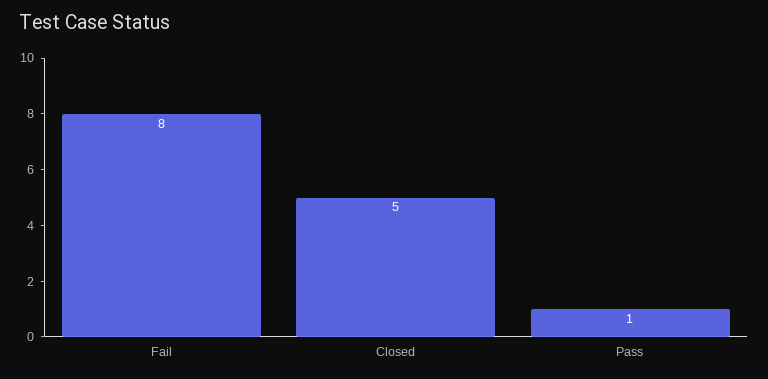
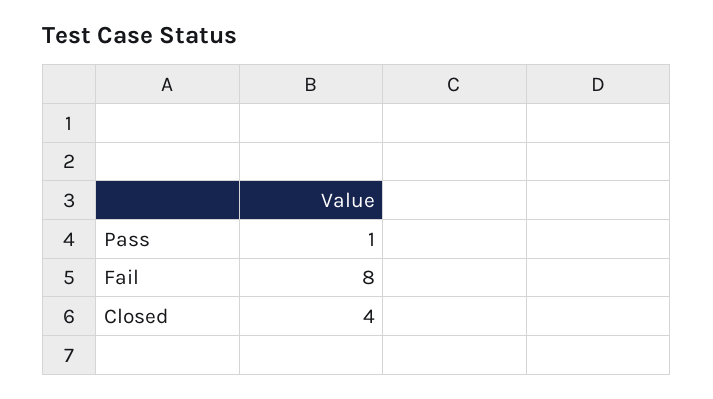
  {
    "Fail": 8,
-   "Closed": 5,
+   "Closed": 4,
    "Pass": 1
  }

